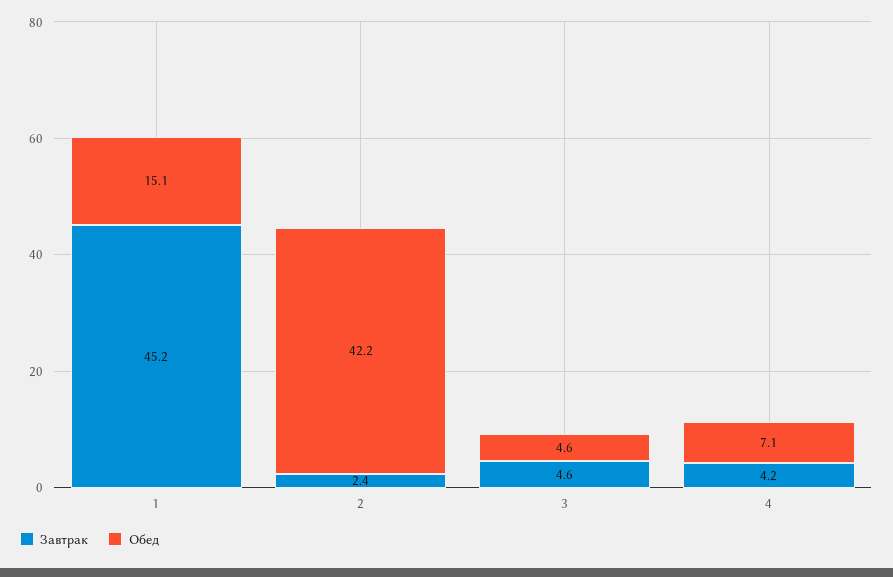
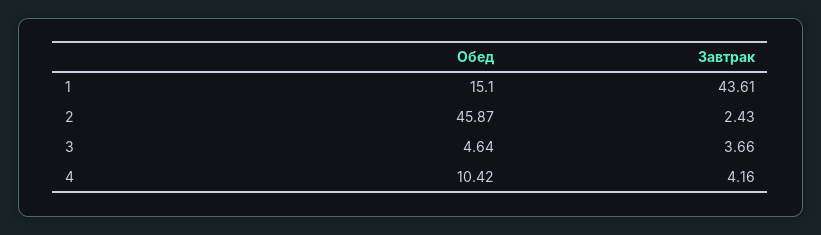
  {
    "Завтрак": {
-     "1": 45.2,
+     "1": 43.61,
      "2": 2.43,
-     "3": 4.6,
+     "3": 3.66,
      "4": 4.16
    },
    "Обед": {
      "1": 15.1,
-     "2": 42.2,
+     "2": 45.87,
      "3": 4.64,
-     "4": 7.1
+     "4": 10.42
    }
  }

